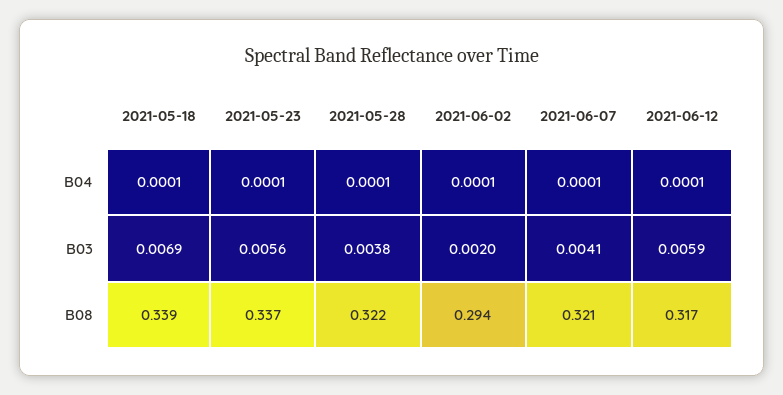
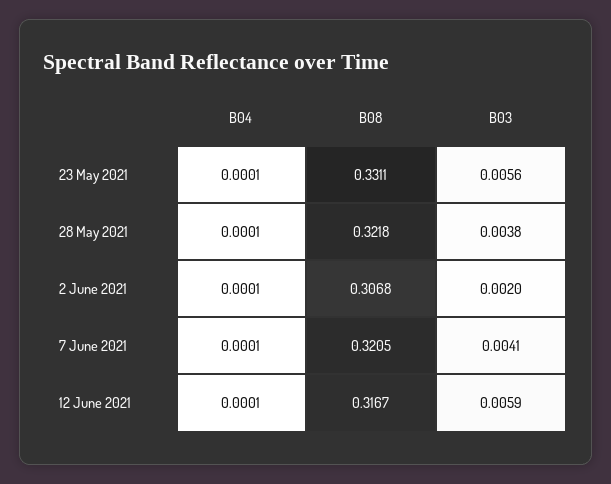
  {
-   "2021-05-18": {
-     "B04": 0.0001,
-     "B03": 0.0069,
-     "B08": 0.339
-   },
    "2021-05-23": {
      "B04": 0.0001,
      "B03": 0.0056,
-     "B08": 0.337
+     "B08": 0.3311
    },
    "2021-05-28": {
      "B04": 0.0001,
      "B03": 0.0038,
      "B08": 0.3218
    },
    "2021-06-02": {
      "B04": 0.0001,
      "B03": 0.002,
-     "B08": 0.294
+     "B08": 0.3068
    },
    "2021-06-07": {
      "B04": 0.0001,
      "B03": 0.0041,
      "B08": 0.3205
    },
    "2021-06-12": {
      "B04": 0.0001,
      "B03": 0.0059,
      "B08": 0.3167
    }
  }

